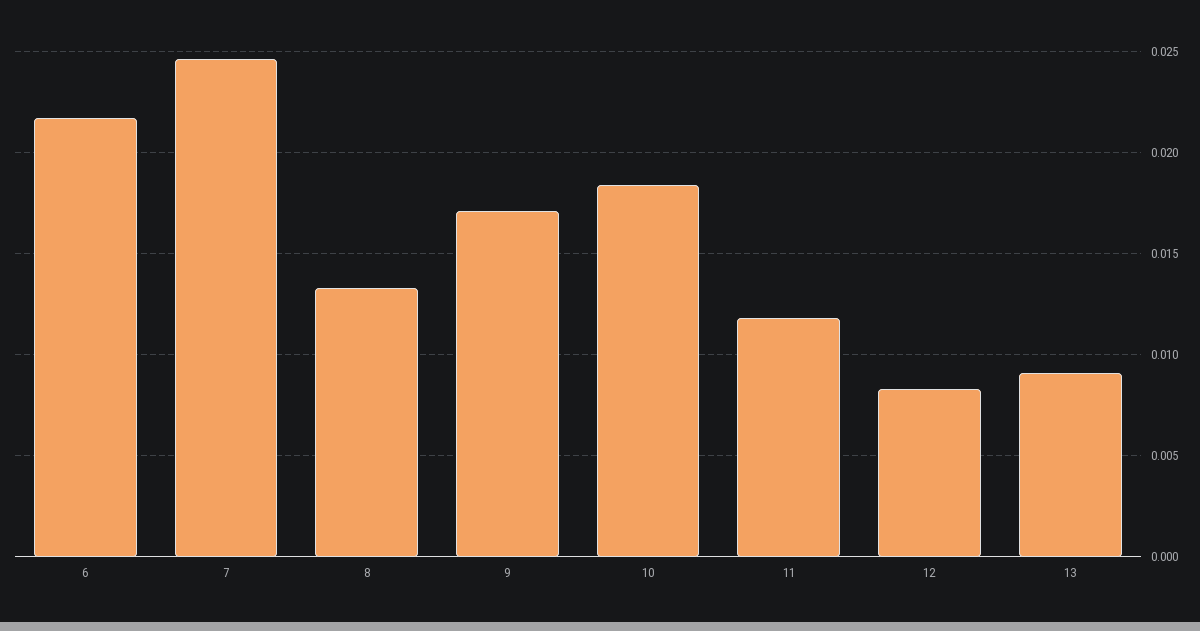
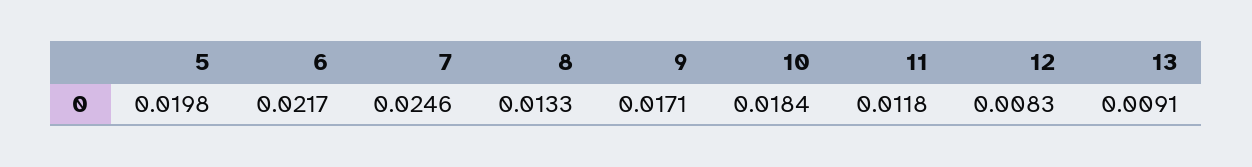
  {
    "6": 0.0217,
    "7": 0.0246,
    "8": 0.0133,
    "9": 0.0171,
    "10": 0.0184,
    "11": 0.0118,
    "12": 0.0083,
-   "13": 0.0091
+   "13": 0.0091,
+   "5": 0.0198
  }

